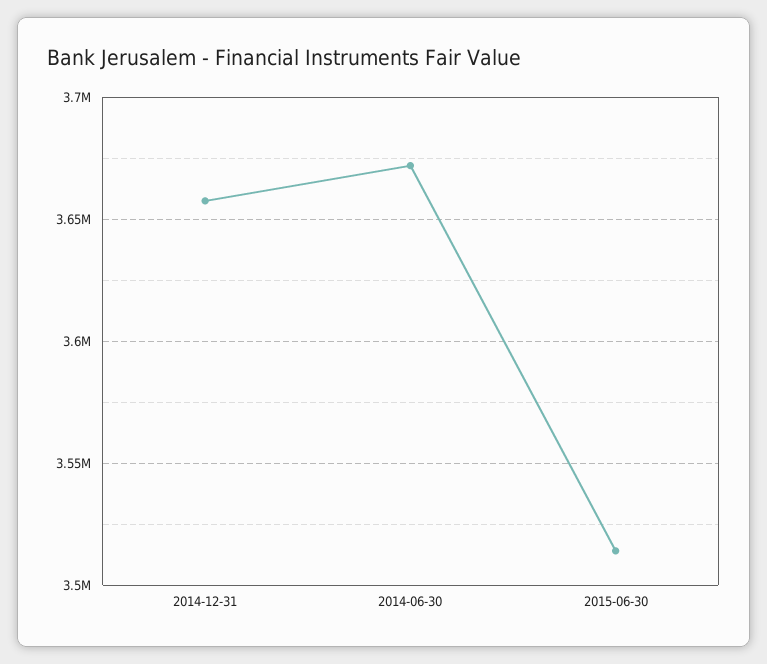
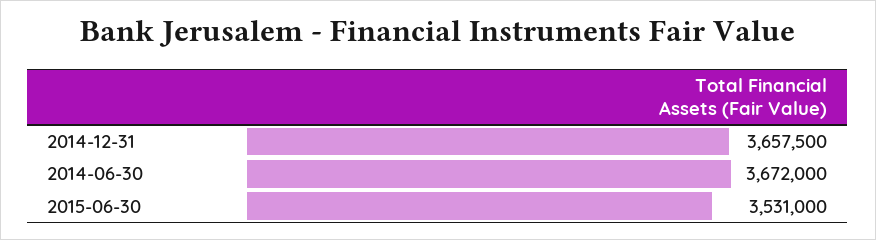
  {
    "2014-12-31": 3657500,
    "2014-06-30": 3672000,
-   "2015-06-30": 3515000
+   "2015-06-30": 3531000
  }

